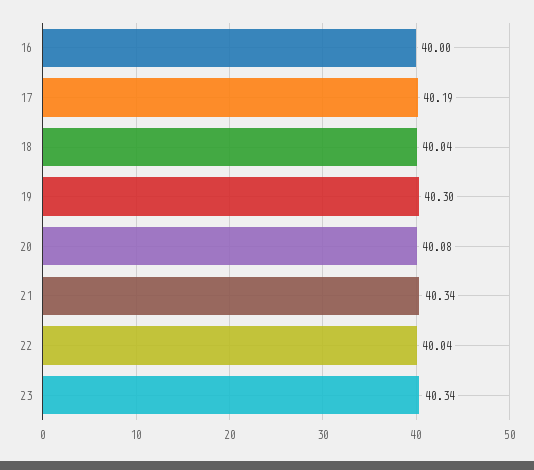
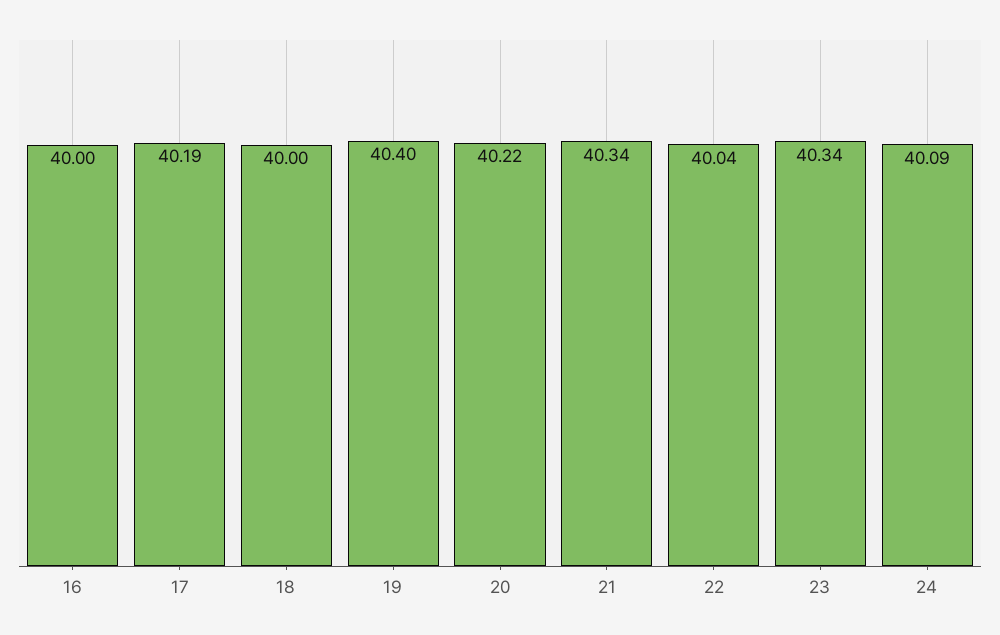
  {
    "16": 40,
    "17": 40.19,
-   "18": 40.04,
+   "18": 40,
-   "19": 40.3,
+   "19": 40.4,
-   "20": 40.08,
+   "20": 40.22,
    "21": 40.34,
    "22": 40.04,
-   "23": 40.34
+   "23": 40.34,
+   "24": 40.09
  }

